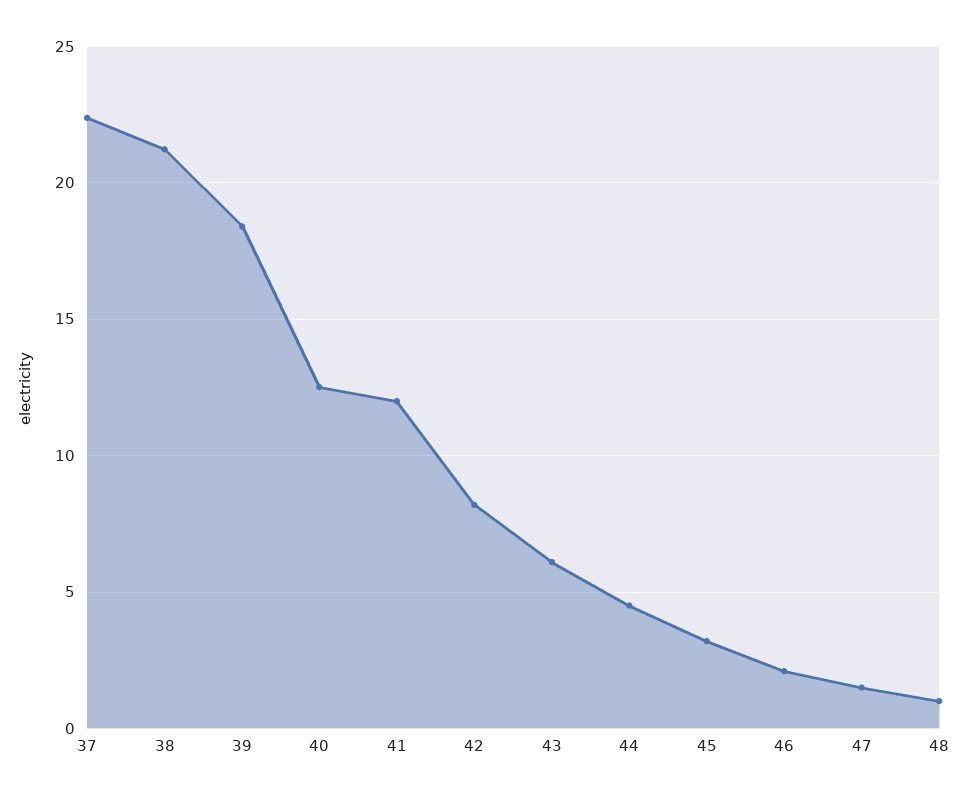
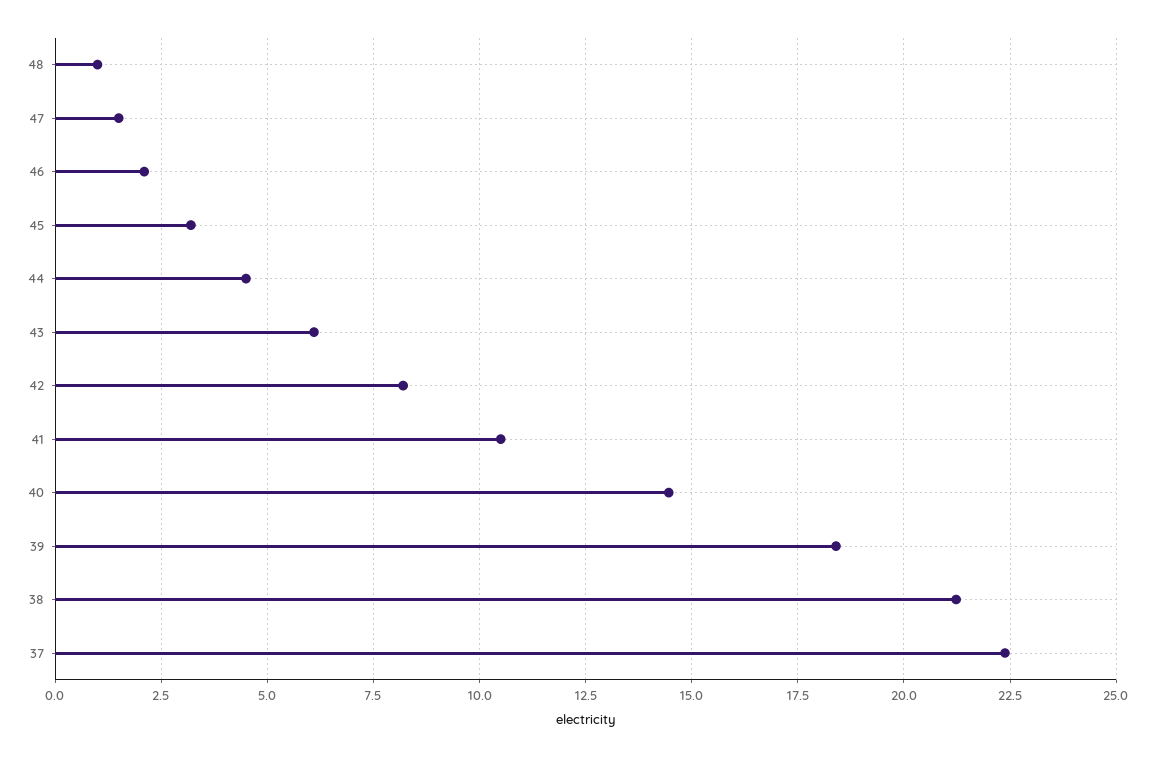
  {
    "37": 22.5,
    "38": 21.25,
    "39": 18.5,
-   "40": 12.5,
+   "40": 14.5,
-   "41": 12,
+   "41": 10.5,
    "42": 8.25,
    "43": 6,
    "44": 4.5,
    "45": 3.25,
    "46": 2,
    "47": 1.5,
    "48": 1
  }

